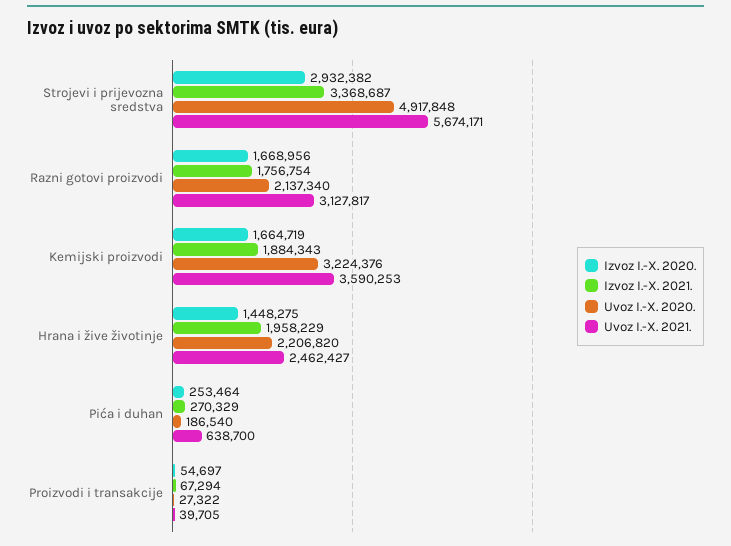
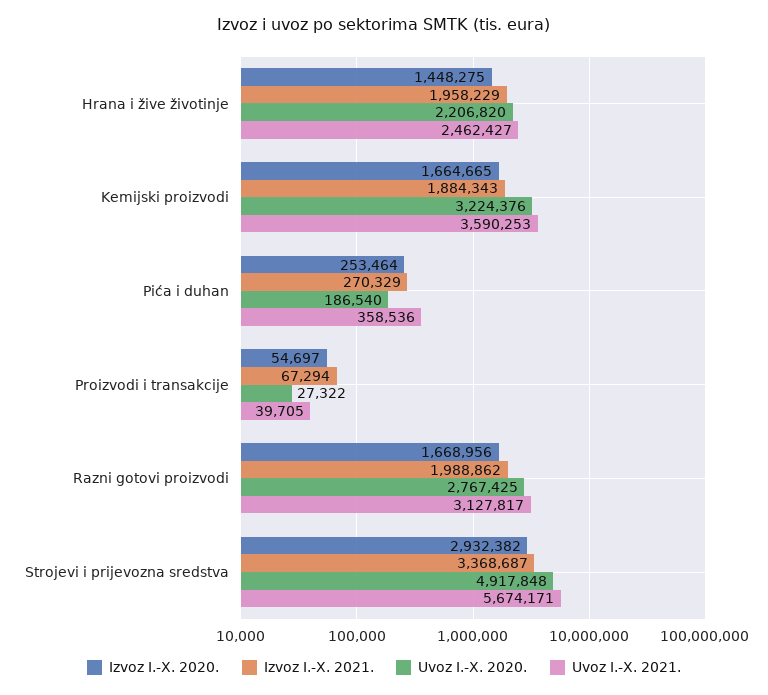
  {
    "Izvoz I.-X. 2020.": {
      "Strojevi i prijevozna sredstva": 2932382,
      "Razni gotovi proizvodi": 1668956,
-     "Kemijski proizvodi": 1664719,
+     "Kemijski proizvodi": 1664665,
      "Hrana i žive životinje": 1448275,
      "Pića i duhan": 253464,
      "Proizvodi i transakcije": 54697
    },
    "Izvoz I.-X. 2021.": {
      "Strojevi i prijevozna sredstva": 3368687,
-     "Razni gotovi proizvodi": 1756754,
+     "Razni gotovi proizvodi": 1988862,
      "Kemijski proizvodi": 1884343,
      "Hrana i žive životinje": 1958229,
      "Pića i duhan": 270329,
      "Proizvodi i transakcije": 67294
    },
    "Uvoz I.-X. 2020.": {
      "Strojevi i prijevozna sredstva": 4917848,
-     "Razni gotovi proizvodi": 2137340,
+     "Razni gotovi proizvodi": 2767425,
      "Kemijski proizvodi": 3224376,
      "Hrana i žive životinje": 2206820,
      "Pića i duhan": 186540,
      "Proizvodi i transakcije": 27322
    },
    "Uvoz I.-X. 2021.": {
      "Strojevi i prijevozna sredstva": 5674171,
      "Razni gotovi proizvodi": 3127817,
      "Kemijski proizvodi": 3590253,
      "Hrana i žive životinje": 2462427,
-     "Pića i duhan": 638700,
+     "Pića i duhan": 358536,
      "Proizvodi i transakcije": 39705
    }
  }

